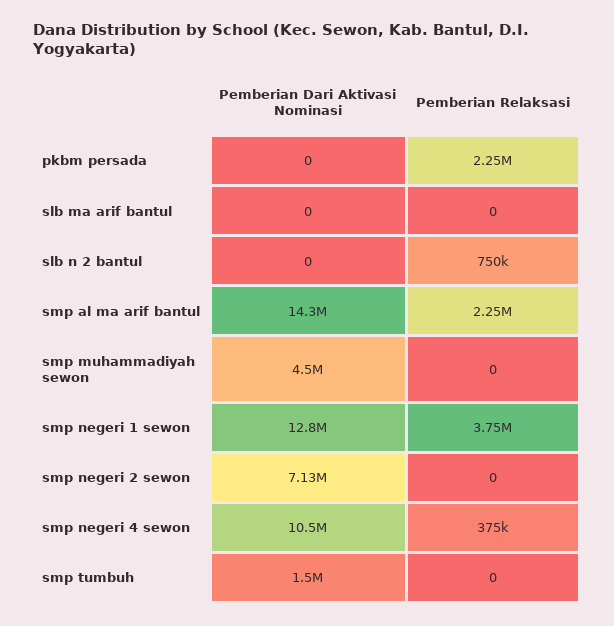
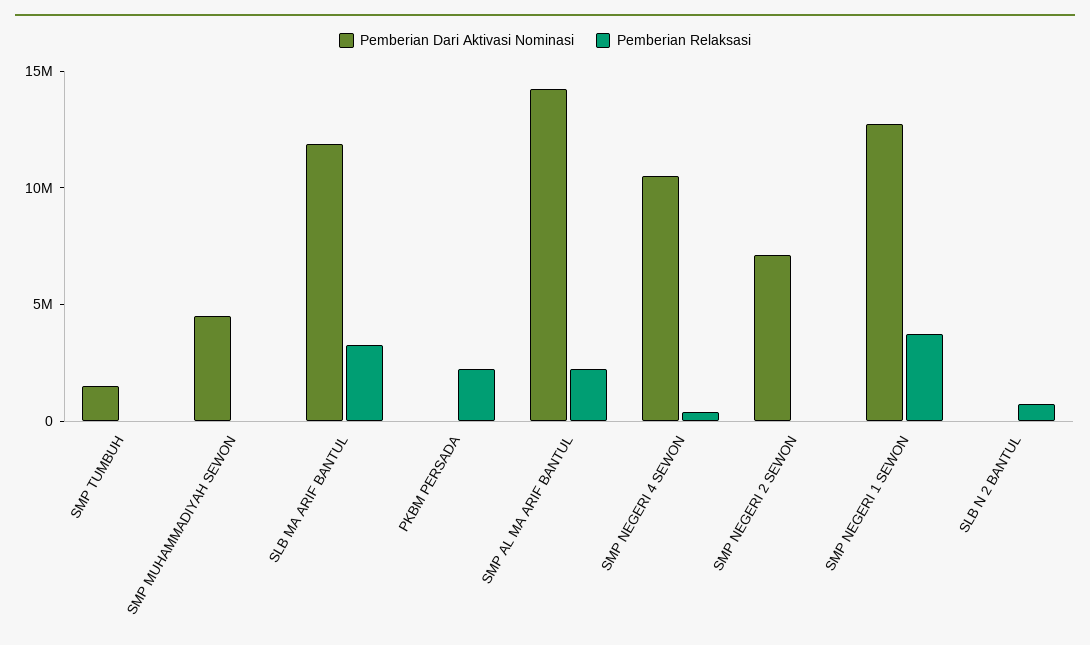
  {
    "Pemberian Dari Aktivasi Nominasi": {
      "pkbm persada": 0,
-     "slb ma arif bantul": 0,
+     "slb ma arif bantul": 12000000,
      "slb n 2 bantul": 0,
      "smp al ma arif bantul": 14300000,
      "smp muhammadiyah sewon": 4500000,
      "smp negeri 1 sewon": 12800000,
      "smp negeri 2 sewon": 7130000,
      "smp negeri 4 sewon": 10500000,
      "smp tumbuh": 1500000
    },
    "Pemberian Relaksasi": {
      "pkbm persada": 2250000,
-     "slb ma arif bantul": 0,
+     "slb ma arif bantul": 3000000,
      "slb n 2 bantul": 750000,
      "smp al ma arif bantul": 2250000,
      "smp muhammadiyah sewon": 0,
      "smp negeri 1 sewon": 3750000,
      "smp negeri 2 sewon": 0,
      "smp negeri 4 sewon": 375000,
      "smp tumbuh": 0
    }
  }

